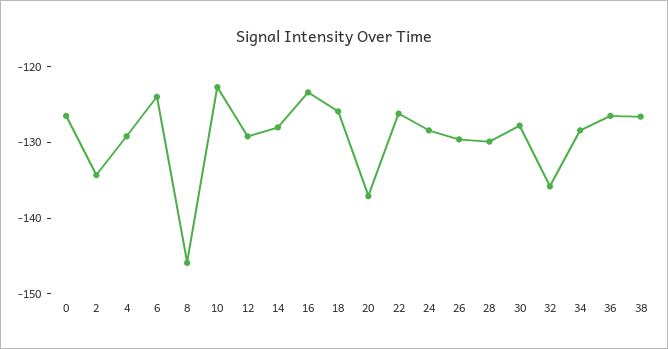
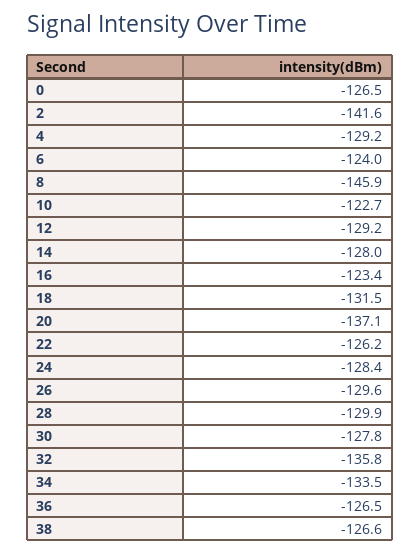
  {
    "0": -126.5,
-   "2": -134,
+   "2": -141.6,
    "4": -129.2,
    "6": -124,
    "8": -145.9,
    "10": -122.7,
    "12": -129.2,
    "14": -128,
    "16": -123.4,
-   "18": -126,
+   "18": -131.5,
    "20": -137.1,
    "22": -126.2,
    "24": -128.4,
    "26": -129.6,
    "28": -129.9,
    "30": -127.8,
    "32": -135.8,
-   "34": -128,
+   "34": -133.5,
    "36": -126.5,
    "38": -126.6
  }

